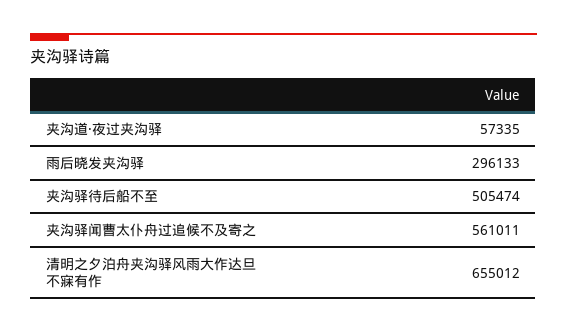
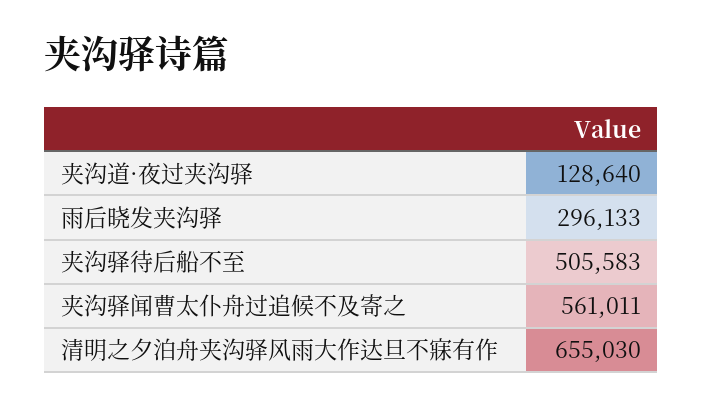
  {
-   "夹沟道·夜过夹沟驿": 57335,
+   "夹沟道·夜过夹沟驿": 128640,
    "雨后晓发夹沟驿": 296133,
-   "夹沟驿待后船不至": 505474,
+   "夹沟驿待后船不至": 505583,
    "夹沟驿闻曹太仆舟过追候不及寄之": 561011,
-   "清明之夕泊舟夹沟驿风雨大作达旦不寐有作": 655012
+   "清明之夕泊舟夹沟驿风雨大作达旦不寐有作": 655030
  }

